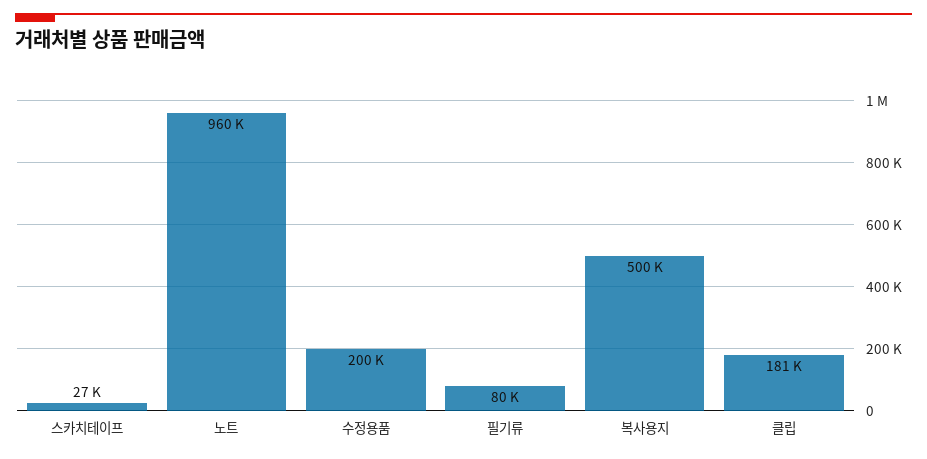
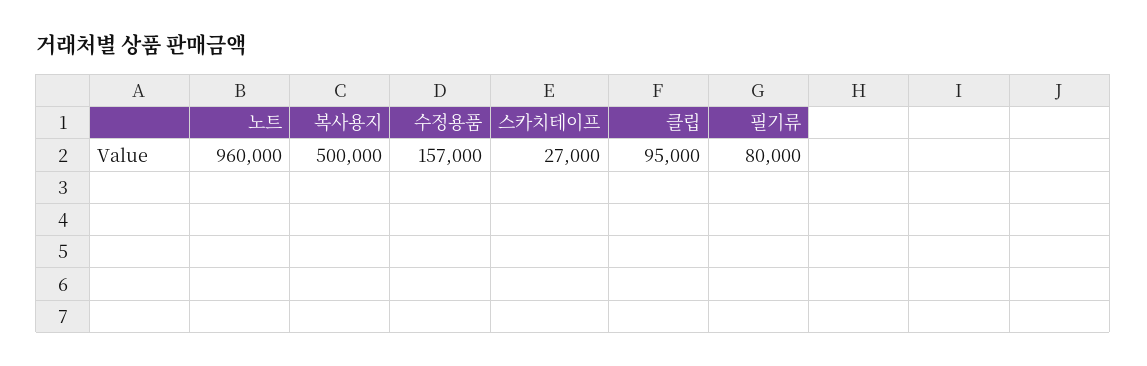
  {
    "스카치테이프": 27000,
    "노트": 960000,
-   "수정용품": 200000,
+   "수정용품": 157000,
    "필기류": 80000,
    "복사용지": 500000,
-   "클립": 181000
+   "클립": 95000
  }

